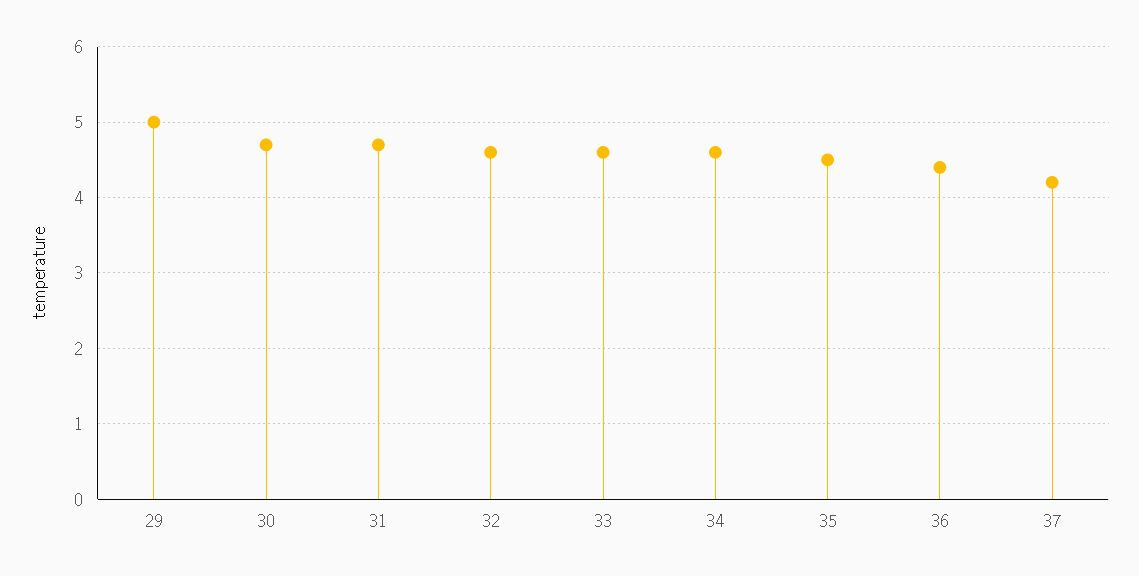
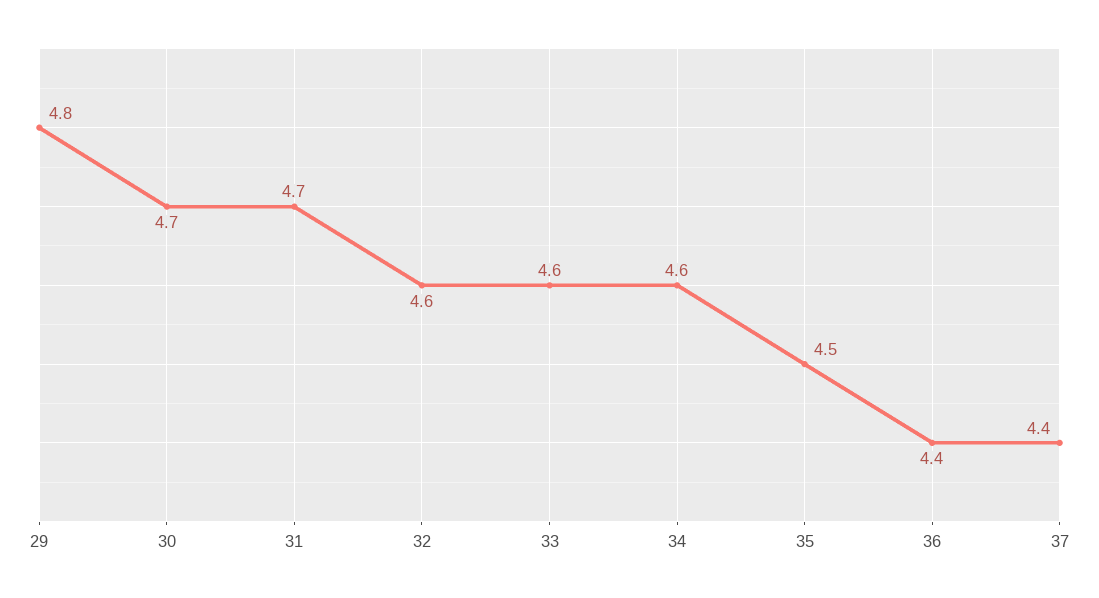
  {
-   "29": 5,
+   "29": 4.8,
    "30": 4.7,
    "31": 4.7,
    "32": 4.6,
    "33": 4.6,
    "34": 4.6,
    "35": 4.5,
    "36": 4.4,
-   "37": 4.2
+   "37": 4.4
  }

